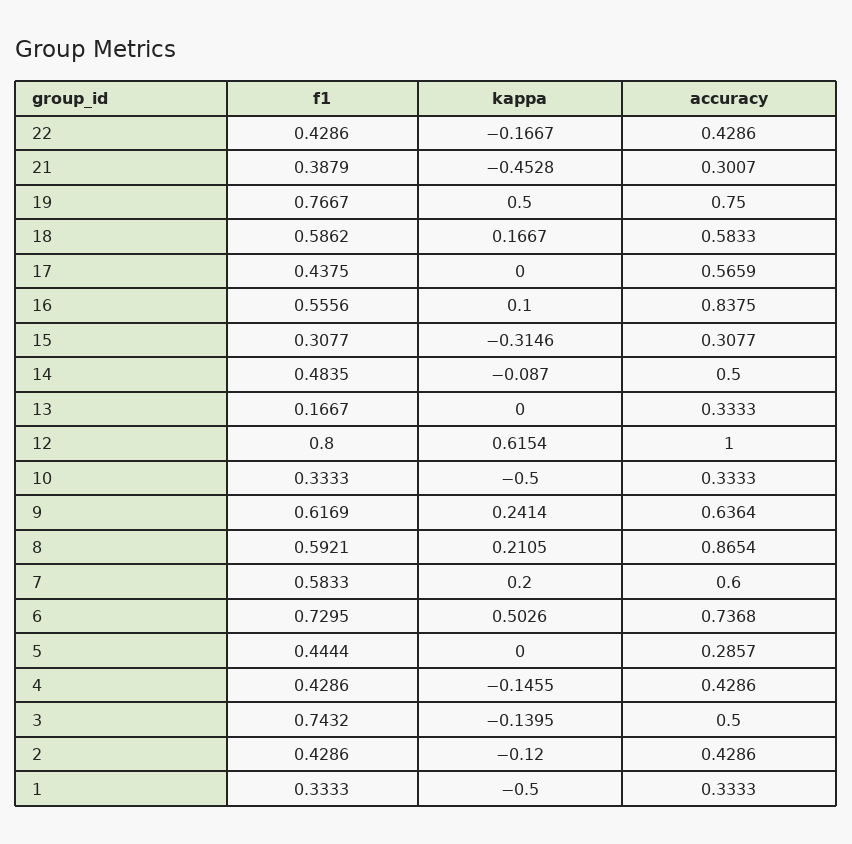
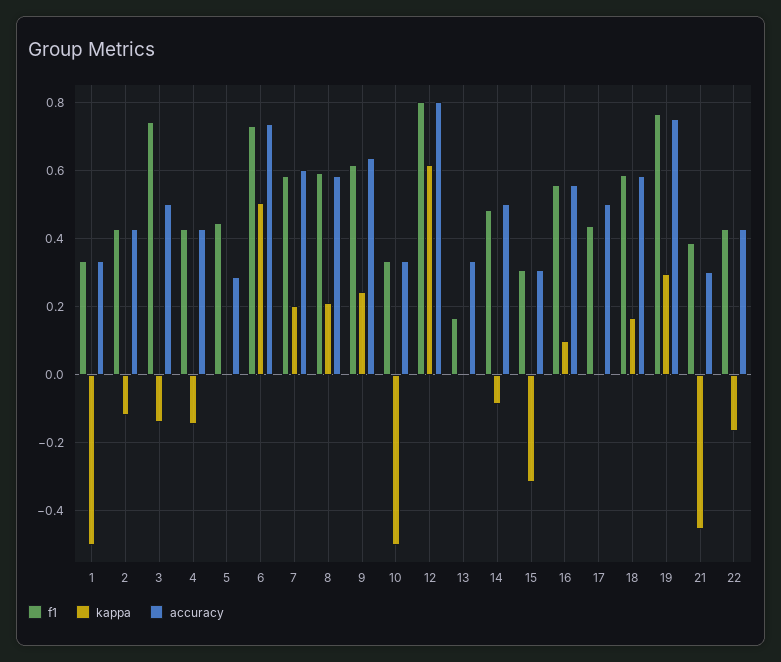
  {
    "f1": {
      "22": 0.4286,
      "21": 0.3879,
      "19": 0.7667,
      "18": 0.5862,
      "17": 0.4375,
      "16": 0.5556,
      "15": 0.3077,
      "14": 0.4835,
      "13": 0.1667,
      "12": 0.8,
      "10": 0.3333,
      "9": 0.6169,
      "8": 0.5921,
      "7": 0.5833,
      "6": 0.7295,
      "5": 0.4444,
      "4": 0.4286,
      "3": 0.7432,
      "2": 0.4286,
      "1": 0.3333
    },
    "kappa": {
      "22": -0.1667,
      "21": -0.4528,
-     "19": 0.5,
+     "19": 0.3,
      "18": 0.1667,
      "17": 0,
      "16": 0.1,
      "15": -0.3146,
      "14": -0.087,
      "13": 0,
      "12": 0.6154,
      "10": -0.5,
      "9": 0.2414,
      "8": 0.2105,
      "7": 0.2,
      "6": 0.5026,
      "5": 0,
      "4": -0.1455,
      "3": -0.1395,
      "2": -0.12,
      "1": -0.5
    },
    "accuracy": {
      "22": 0.4286,
      "21": 0.3007,
      "19": 0.75,
      "18": 0.5833,
-     "17": 0.5659,
+     "17": 0.5,
-     "16": 0.8375,
+     "16": 0.56,
      "15": 0.3077,
      "14": 0.5,
      "13": 0.3333,
-     "12": 1,
+     "12": 0.8,
      "10": 0.3333,
      "9": 0.6364,
-     "8": 0.8654,
+     "8": 0.58,
      "7": 0.6,
      "6": 0.7368,
      "5": 0.2857,
      "4": 0.4286,
      "3": 0.5,
      "2": 0.4286,
      "1": 0.3333
    }
  }

